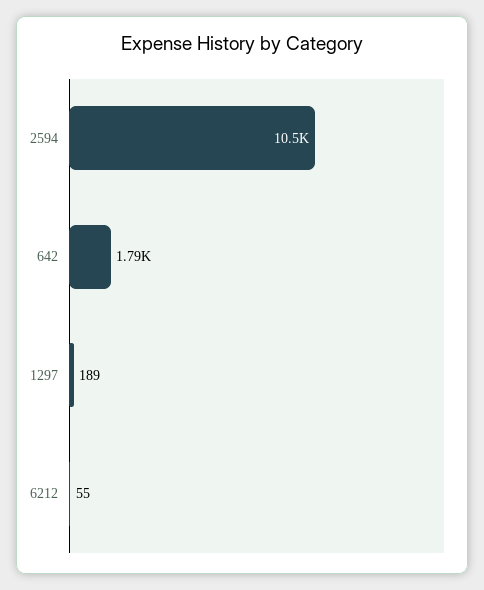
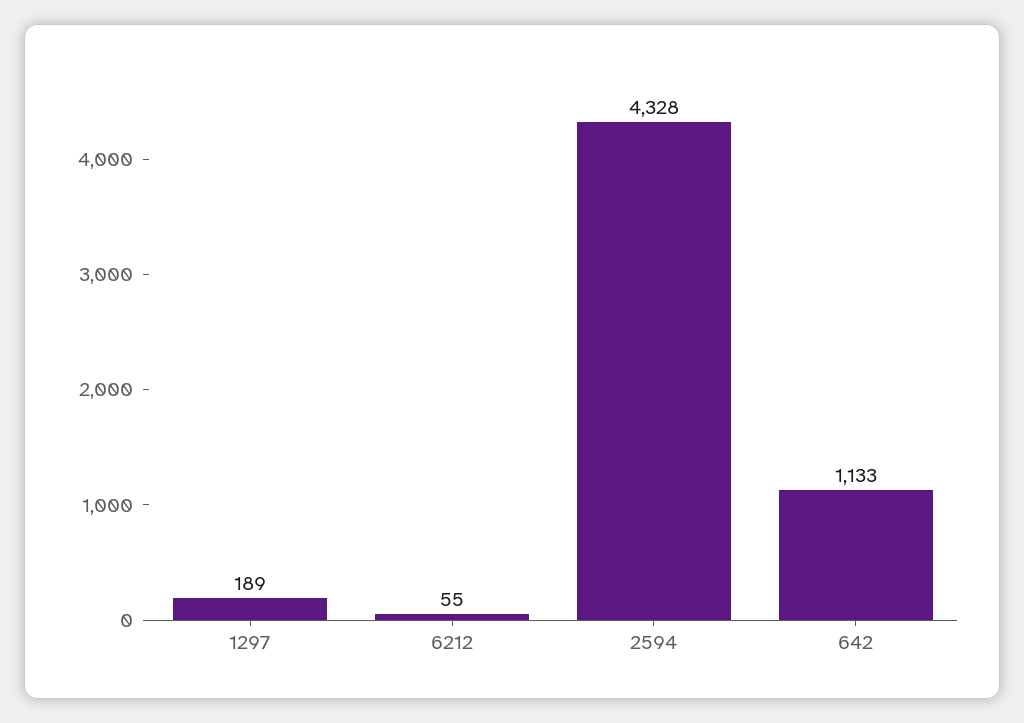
  {
-   "2594": 10500,
+   "2594": 4328,
-   "642": 1790,
+   "642": 1133,
    "1297": 189,
    "6212": 55
  }

